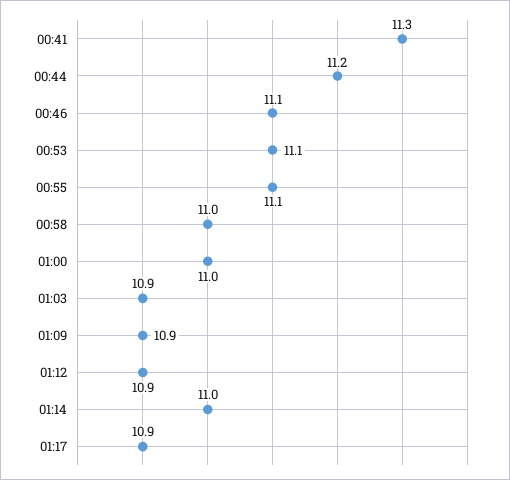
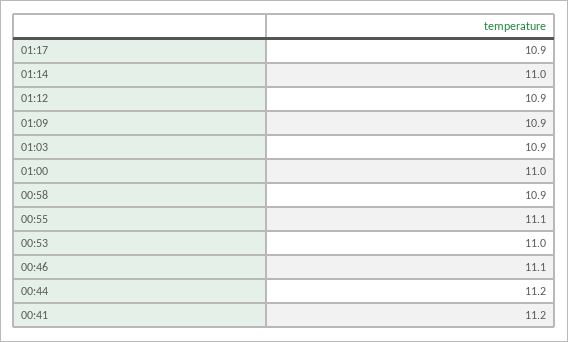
  {
-   "00:41": 11.3,
+   "00:41": 11.2,
    "00:44": 11.2,
    "00:46": 11.1,
-   "00:53": 11.1,
+   "00:53": 11,
    "00:55": 11.1,
-   "00:58": 11,
+   "00:58": 10.9,
    "01:00": 11,
    "01:03": 10.9,
    "01:09": 10.9,
    "01:12": 10.9,
    "01:14": 11,
    "01:17": 10.9
  }

